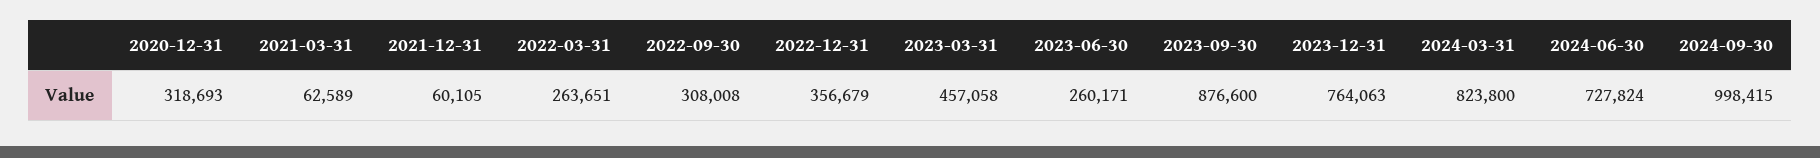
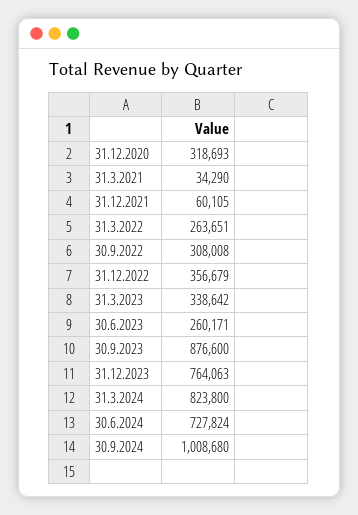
  {
    "2020-12-31": 318693,
-   "2021-03-31": 62589,
+   "2021-03-31": 34290,
    "2021-12-31": 60105,
    "2022-03-31": 263651,
    "2022-09-30": 308008,
    "2022-12-31": 356679,
-   "2023-03-31": 457058,
+   "2023-03-31": 338642,
    "2023-06-30": 260171,
    "2023-09-30": 876600,
    "2023-12-31": 764063,
    "2024-03-31": 823800,
    "2024-06-30": 727824,
-   "2024-09-30": 998415
+   "2024-09-30": 1008680
  }

